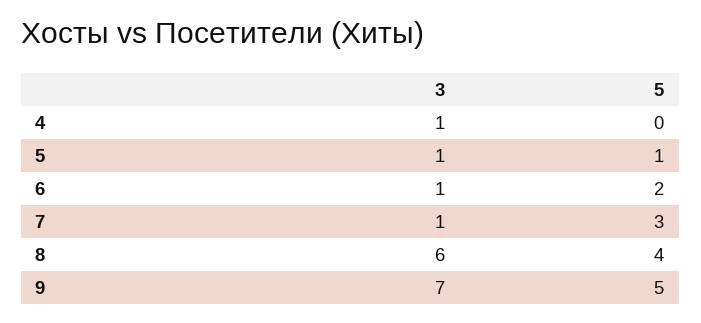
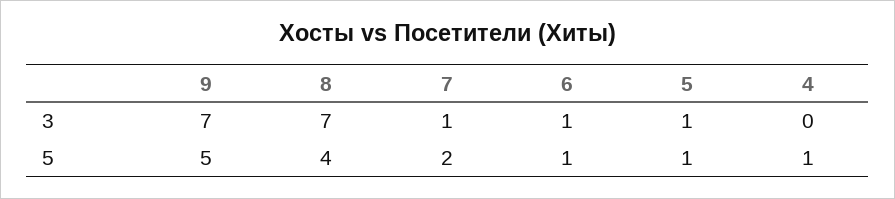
  {
    "3": {
-     "4": 1,
+     "4": 0,
      "5": 1,
      "6": 1,
      "7": 1,
-     "8": 6,
+     "8": 7,
      "9": 7
    },
    "5": {
-     "4": 0,
+     "4": 1,
      "5": 1,
-     "6": 2,
+     "6": 1,
-     "7": 3,
+     "7": 2,
      "8": 4,
      "9": 5
    }
  }

